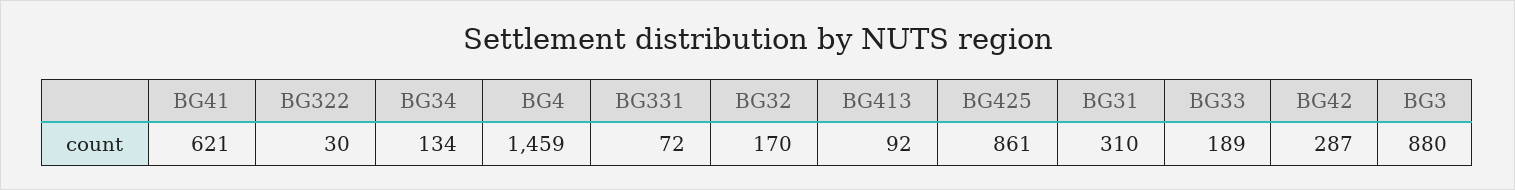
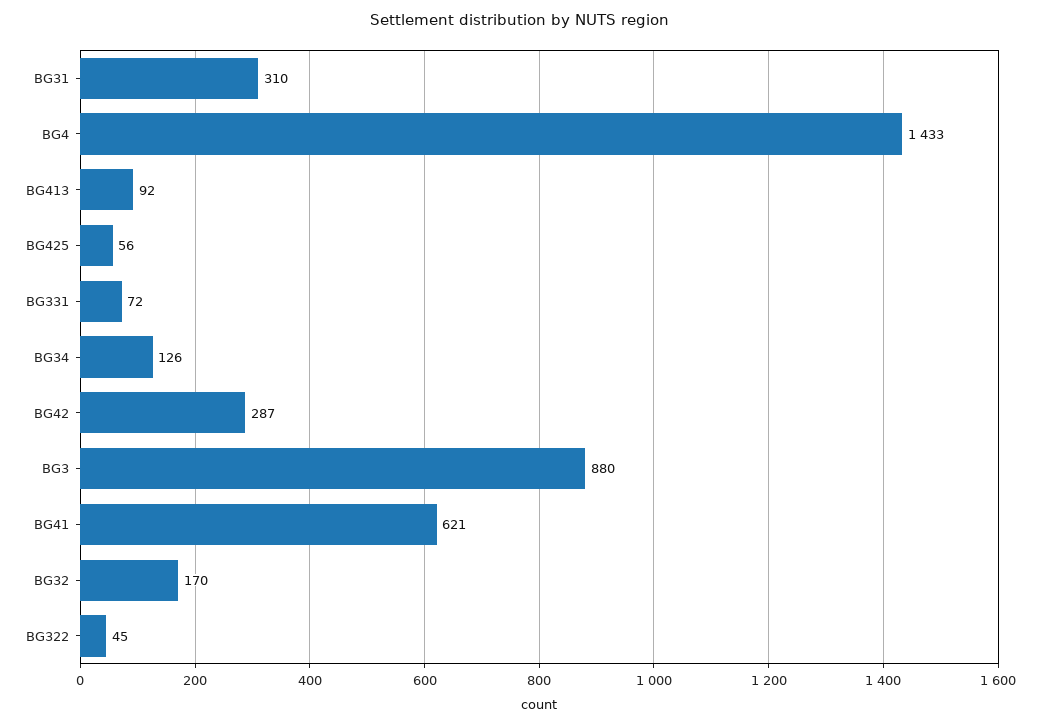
  {
    "BG41": 621,
-   "BG322": 30,
+   "BG322": 45,
-   "BG34": 134,
+   "BG34": 126,
-   "BG4": 1459,
+   "BG4": 1433,
    "BG331": 72,
    "BG32": 170,
    "BG413": 92,
-   "BG425": 861,
+   "BG425": 56,
    "BG31": 310,
-   "BG33": 189,
    "BG42": 287,
    "BG3": 880
  }

